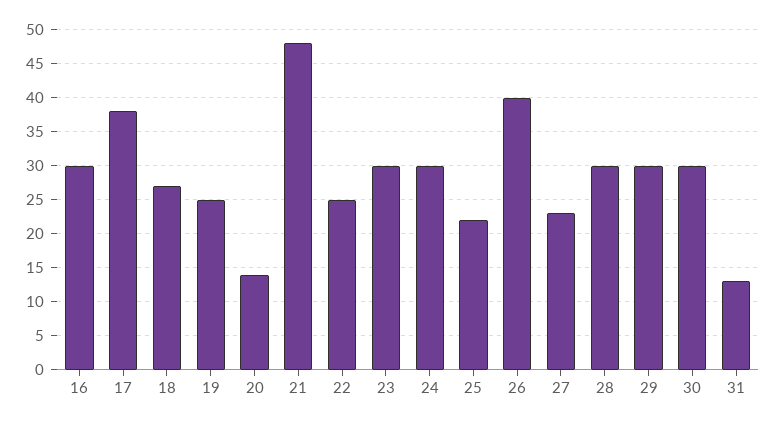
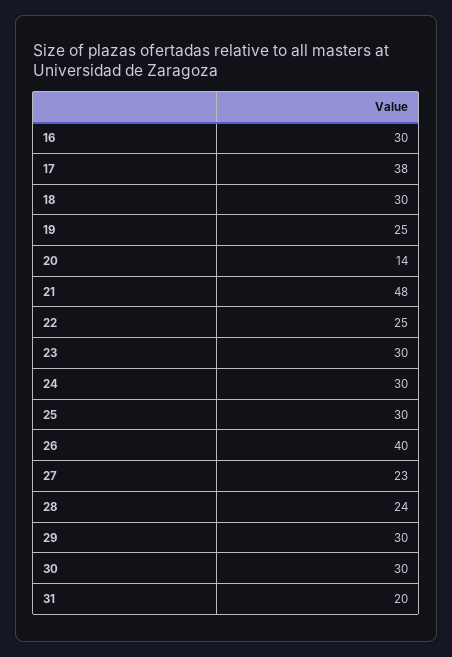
  {
    "16": 30,
    "17": 38,
-   "18": 27,
+   "18": 30,
    "19": 25,
    "20": 14,
    "21": 48,
    "22": 25,
    "23": 30,
    "24": 30,
-   "25": 22,
+   "25": 30,
    "26": 40,
    "27": 23,
-   "28": 30,
+   "28": 24,
    "29": 30,
    "30": 30,
-   "31": 13
+   "31": 20
  }

